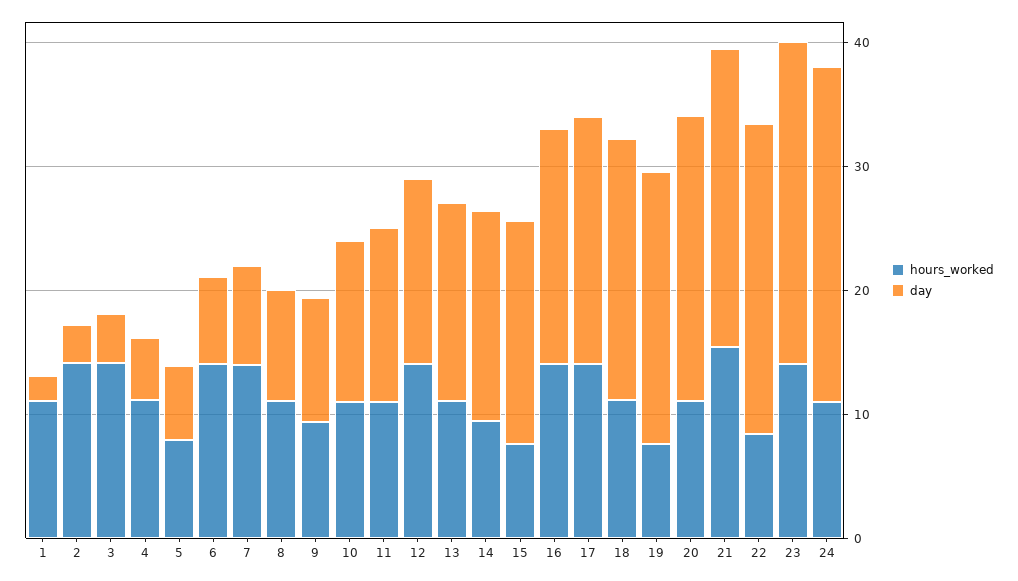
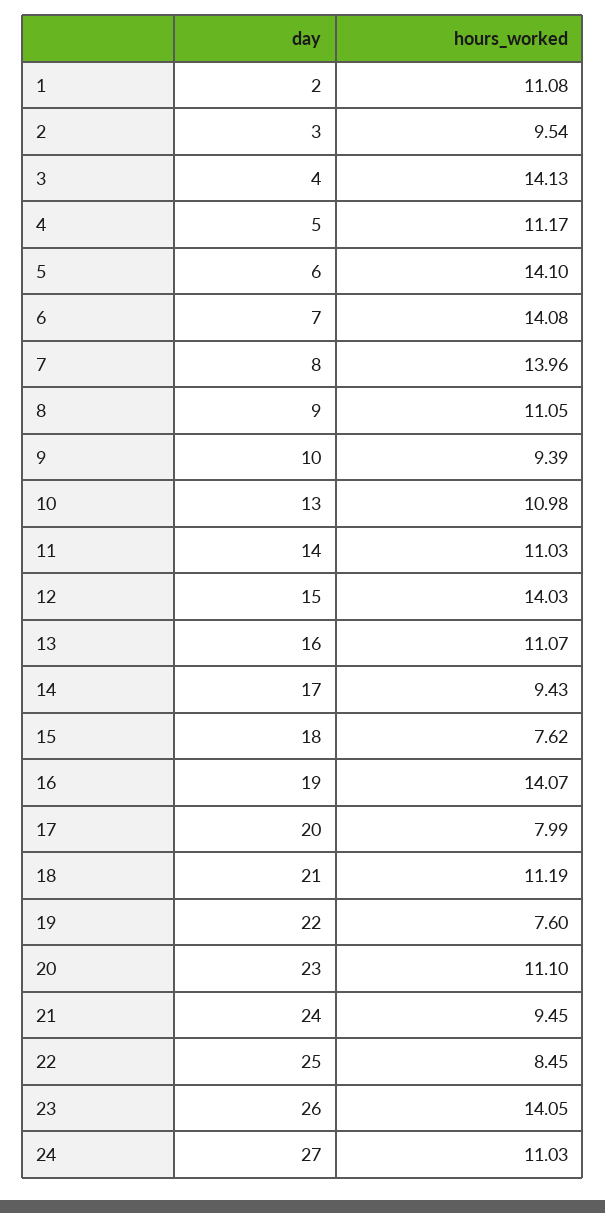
  {
    "hours_worked": {
      "1": 11.08,
-     "2": 14,
+     "2": 9.54,
      "3": 14.13,
      "4": 11.17,
-     "5": 8,
+     "5": 14.1,
      "6": 14.08,
      "7": 13.96,
      "8": 11.05,
      "9": 9.39,
      "10": 10.98,
      "11": 11.03,
      "12": 14.03,
      "13": 11.07,
      "14": 9.43,
      "15": 7.62,
      "16": 14.07,
-     "17": 14,
+     "17": 7.99,
      "18": 11.19,
      "19": 7.6,
      "20": 11.1,
-     "21": 16,
+     "21": 9.45,
      "22": 8.45,
      "23": 14.05,
      "24": 11.03
    },
    "day": {
      "1": 2,
      "2": 3,
      "3": 4,
      "4": 5,
      "5": 6,
      "6": 7,
      "7": 8,
      "8": 9,
      "9": 10,
      "10": 13,
      "11": 14,
      "12": 15,
      "13": 16,
      "14": 17,
      "15": 18,
      "16": 19,
      "17": 20,
      "18": 21,
      "19": 22,
      "20": 23,
      "21": 24,
      "22": 25,
      "23": 26,
      "24": 27
    }
  }

